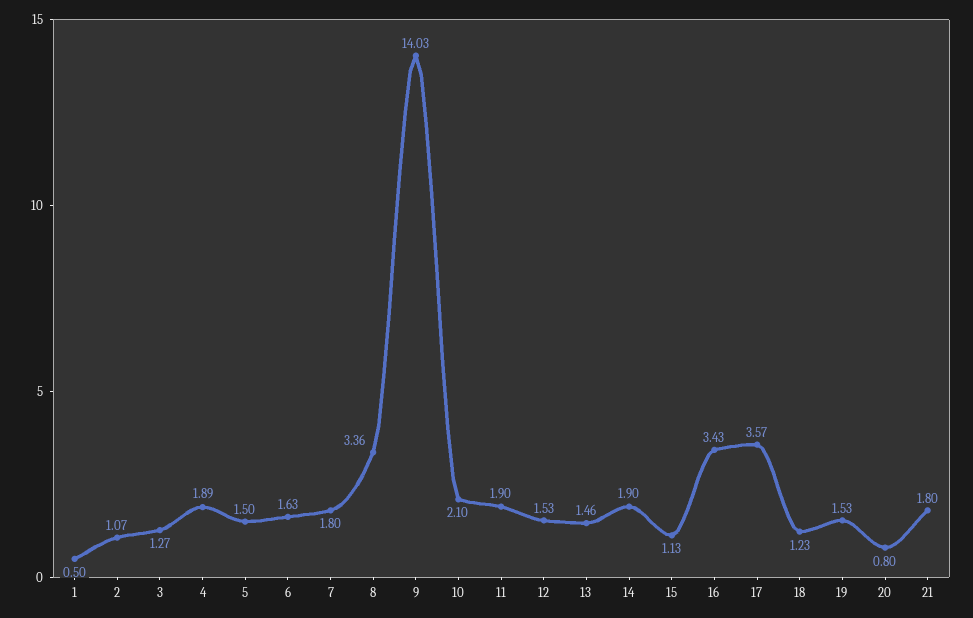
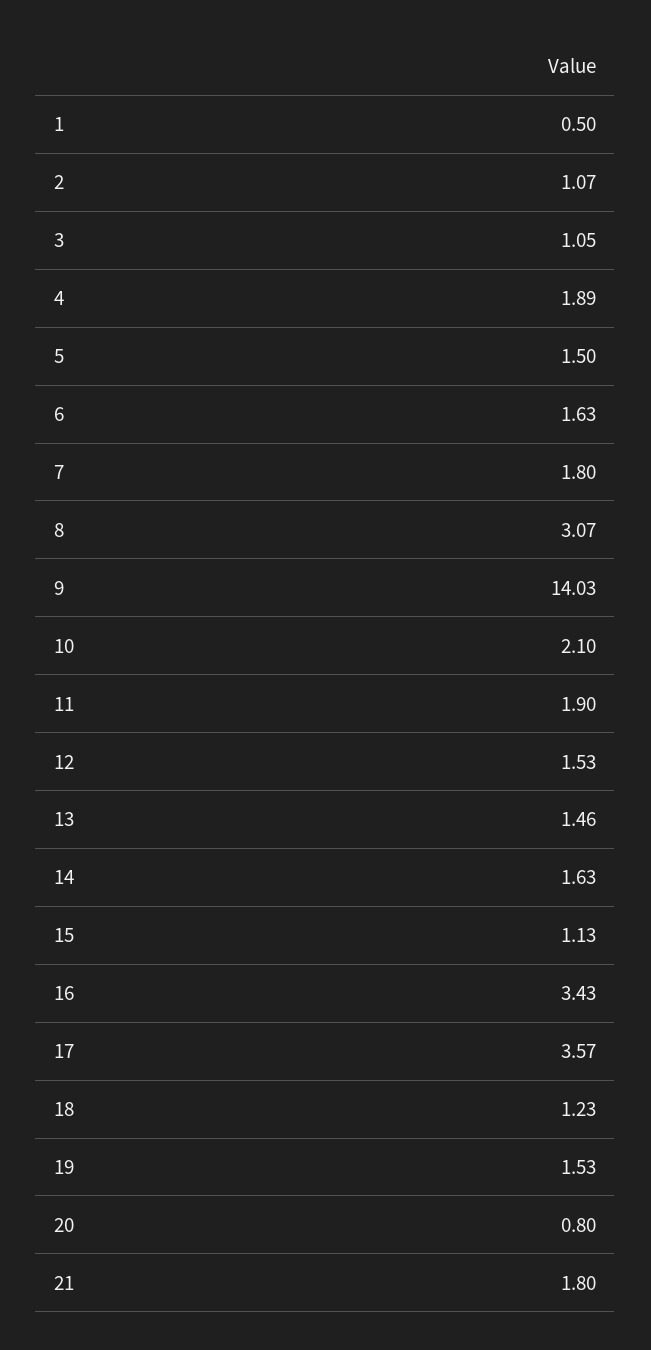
  {
    "1": 0.5,
    "2": 1.07,
-   "3": 1.27,
+   "3": 1.05,
    "4": 1.89,
    "5": 1.5,
    "6": 1.63,
    "7": 1.8,
-   "8": 3.36,
+   "8": 3.07,
    "9": 14.03,
    "10": 2.1,
    "11": 1.9,
    "12": 1.53,
    "13": 1.46,
-   "14": 1.9,
+   "14": 1.63,
    "15": 1.13,
    "16": 3.43,
    "17": 3.57,
    "18": 1.23,
    "19": 1.53,
    "20": 0.8,
    "21": 1.8
  }

